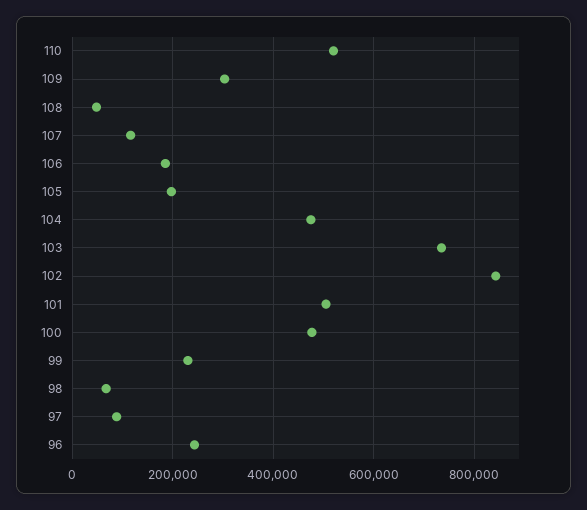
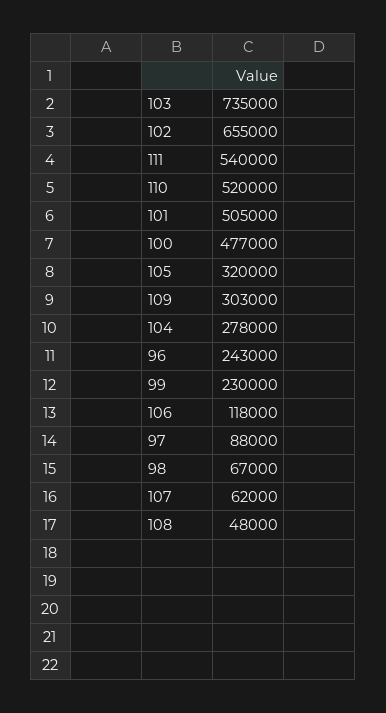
  {
    "110": 520000,
    "109": 303000,
    "108": 48000,
-   "107": 120000,
+   "107": 62000,
-   "106": 180000,
+   "106": 118000,
-   "105": 200000,
+   "105": 320000,
-   "104": 480000,
+   "104": 278000,
    "103": 735000,
-   "102": 840000,
+   "102": 655000,
    "101": 505000,
    "100": 477000,
    "99": 230000,
    "98": 67000,
    "97": 88000,
-   "96": 243000
+   "96": 243000,
+   "111": 540000
  }

